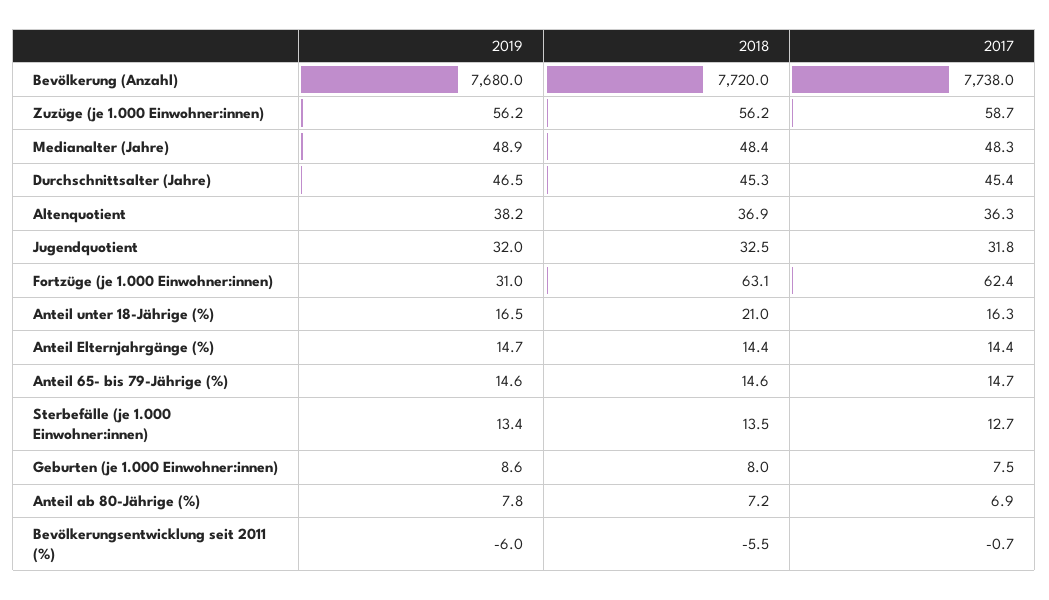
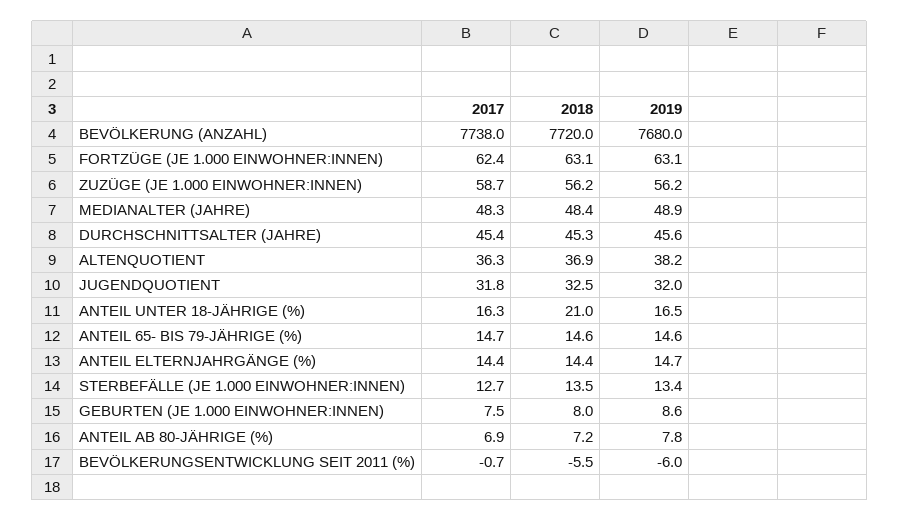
  {
    "2019": {
      "Bevölkerung (Anzahl)": 7680,
      "Zuzüge (je 1.000 Einwohner:innen)": 56.2,
      "Medianalter (Jahre)": 48.9,
-     "Durchschnittsalter (Jahre)": 46.5,
+     "Durchschnittsalter (Jahre)": 45.6,
      "Altenquotient": 38.2,
      "Jugendquotient": 32,
-     "Fortzüge (je 1.000 Einwohner:innen)": 31,
+     "Fortzüge (je 1.000 Einwohner:innen)": 63.1,
      "Anteil unter 18-Jährige (%)": 16.5,
      "Anteil Elternjahrgänge (%)": 14.7,
      "Anteil 65- bis 79-Jährige (%)": 14.6,
      "Sterbefälle (je 1.000 Einwohner:innen)": 13.4,
      "Geburten (je 1.000 Einwohner:innen)": 8.6,
      "Anteil ab 80-Jährige (%)": 7.8,
      "Bevölkerungsentwicklung seit 2011 (%)": -6
    },
    "2018": {
      "Bevölkerung (Anzahl)": 7720,
      "Zuzüge (je 1.000 Einwohner:innen)": 56.2,
      "Medianalter (Jahre)": 48.4,
      "Durchschnittsalter (Jahre)": 45.3,
      "Altenquotient": 36.9,
      "Jugendquotient": 32.5,
      "Fortzüge (je 1.000 Einwohner:innen)": 63.1,
      "Anteil unter 18-Jährige (%)": 21,
      "Anteil Elternjahrgänge (%)": 14.4,
      "Anteil 65- bis 79-Jährige (%)": 14.6,
      "Sterbefälle (je 1.000 Einwohner:innen)": 13.5,
      "Geburten (je 1.000 Einwohner:innen)": 8,
      "Anteil ab 80-Jährige (%)": 7.2,
      "Bevölkerungsentwicklung seit 2011 (%)": -5.5
    },
    "2017": {
      "Bevölkerung (Anzahl)": 7738,
      "Zuzüge (je 1.000 Einwohner:innen)": 58.7,
      "Medianalter (Jahre)": 48.3,
      "Durchschnittsalter (Jahre)": 45.4,
      "Altenquotient": 36.3,
      "Jugendquotient": 31.8,
      "Fortzüge (je 1.000 Einwohner:innen)": 62.4,
      "Anteil unter 18-Jährige (%)": 16.3,
      "Anteil Elternjahrgänge (%)": 14.4,
      "Anteil 65- bis 79-Jährige (%)": 14.7,
      "Sterbefälle (je 1.000 Einwohner:innen)": 12.7,
      "Geburten (je 1.000 Einwohner:innen)": 7.5,
      "Anteil ab 80-Jährige (%)": 6.9,
      "Bevölkerungsentwicklung seit 2011 (%)": -0.7
    }
  }

